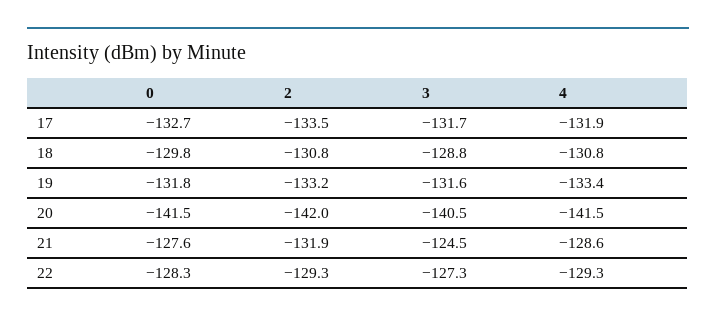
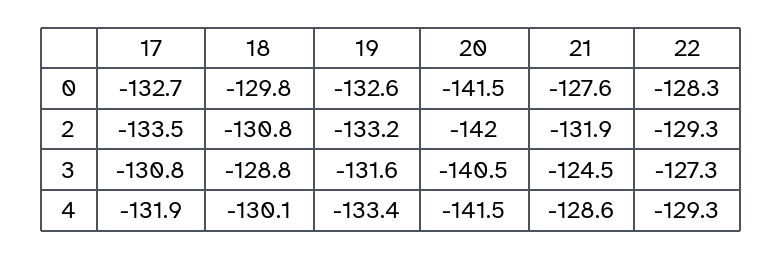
  {
    "0": {
      "17": -132.7,
      "18": -129.8,
-     "19": -131.8,
+     "19": -132.6,
      "20": -141.5,
      "21": -127.6,
      "22": -128.3
    },
    "2": {
      "17": -133.5,
      "18": -130.8,
      "19": -133.2,
      "20": -142,
      "21": -131.9,
      "22": -129.3
    },
    "3": {
-     "17": -131.7,
+     "17": -130.8,
      "18": -128.8,
      "19": -131.6,
      "20": -140.5,
      "21": -124.5,
      "22": -127.3
    },
    "4": {
      "17": -131.9,
-     "18": -130.8,
+     "18": -130.1,
      "19": -133.4,
      "20": -141.5,
      "21": -128.6,
      "22": -129.3
    }
  }

